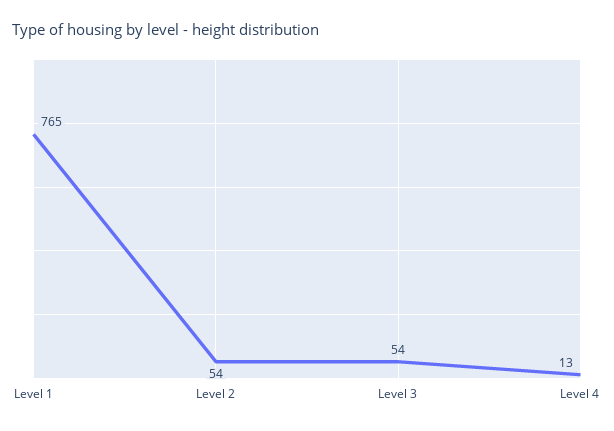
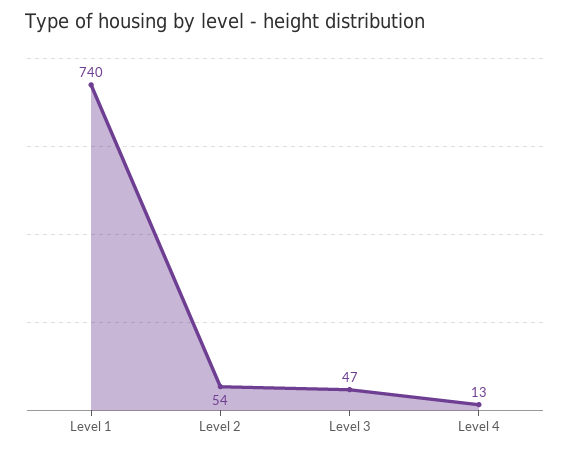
  {
-   "Level 1": 765,
+   "Level 1": 740,
    "Level 2": 54,
-   "Level 3": 54,
+   "Level 3": 47,
    "Level 4": 13
  }

